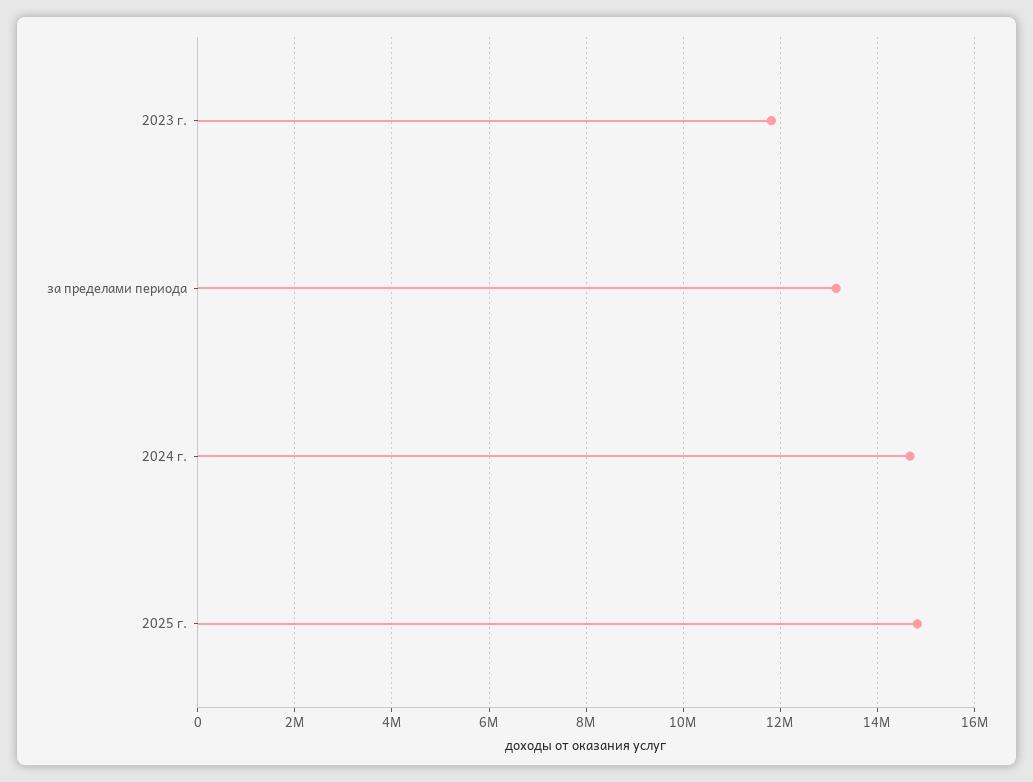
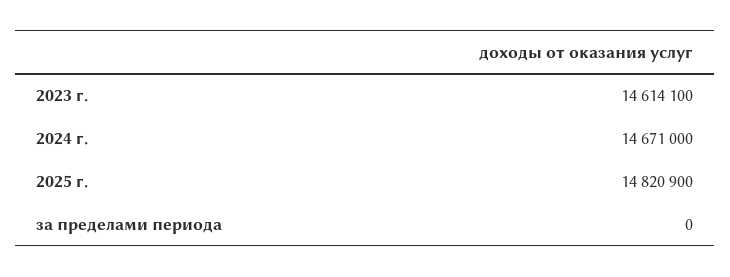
  {
-   "2023 г.": 11800000,
+   "2023 г.": 14614100,
-   "за пределами периода": 13200000,
+   "за пределами периода": 0,
    "2024 г.": 14671000,
    "2025 г.": 14820900
  }

